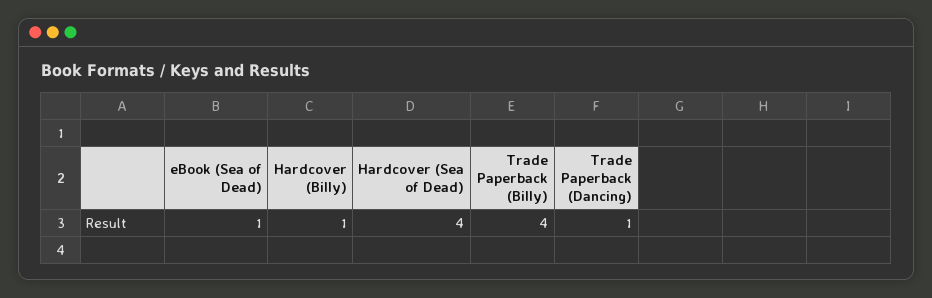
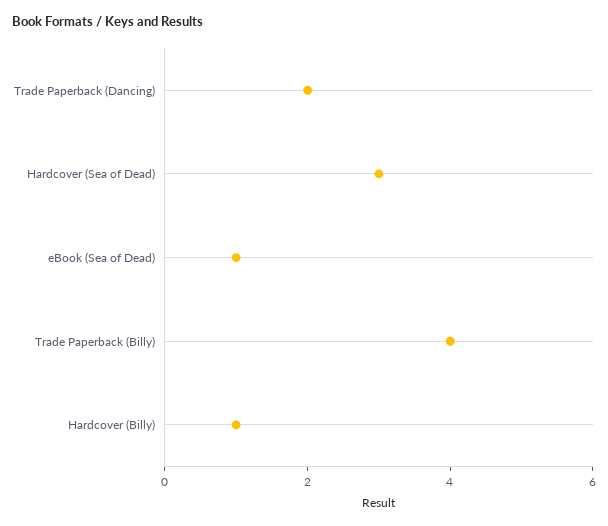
  {
    "eBook (Sea of Dead)": 1,
    "Hardcover (Billy)": 1,
-   "Hardcover (Sea of Dead)": 4,
+   "Hardcover (Sea of Dead)": 3,
    "Trade Paperback (Billy)": 4,
-   "Trade Paperback (Dancing)": 1
+   "Trade Paperback (Dancing)": 2
  }

